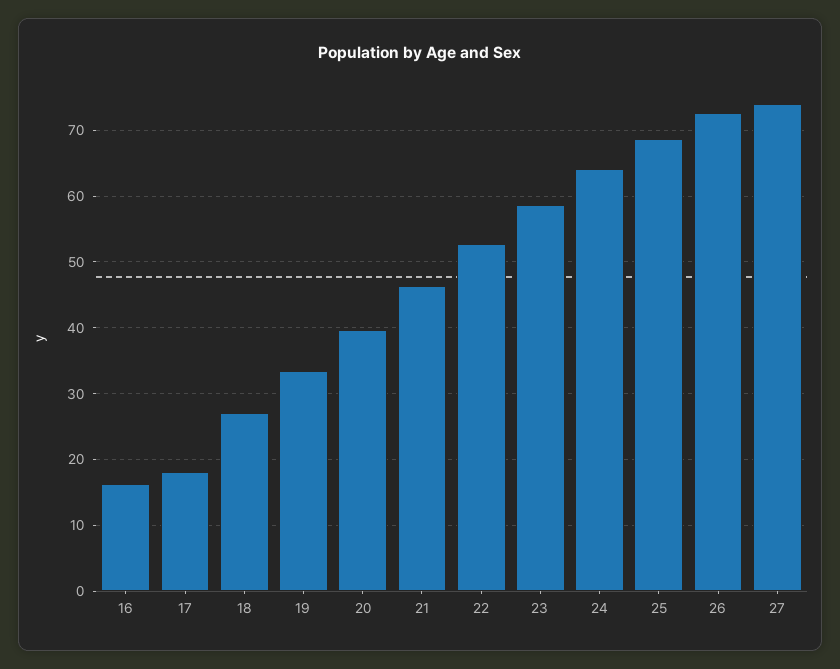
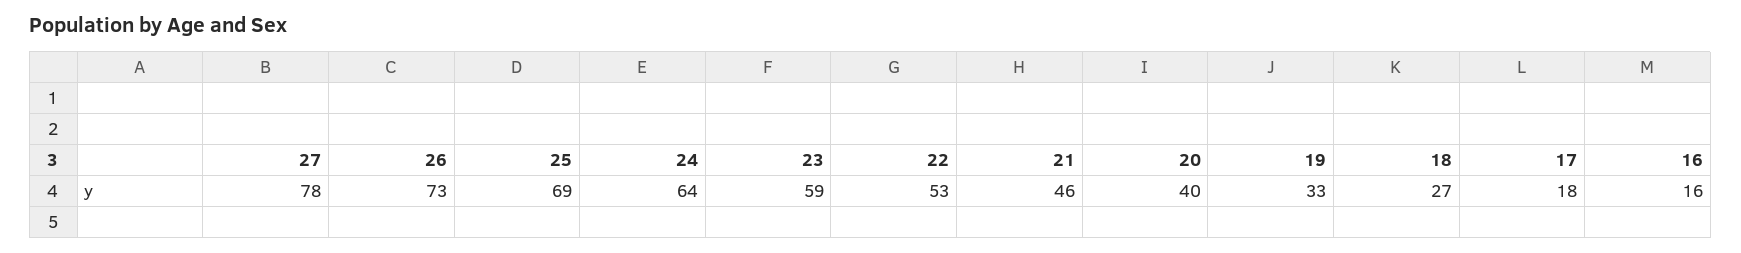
  {
    "16": 16,
    "17": 18,
    "18": 27,
    "19": 33,
    "20": 40,
    "21": 46,
    "22": 53,
    "23": 59,
    "24": 64,
    "25": 69,
    "26": 73,
-   "27": 74
+   "27": 78
  }

